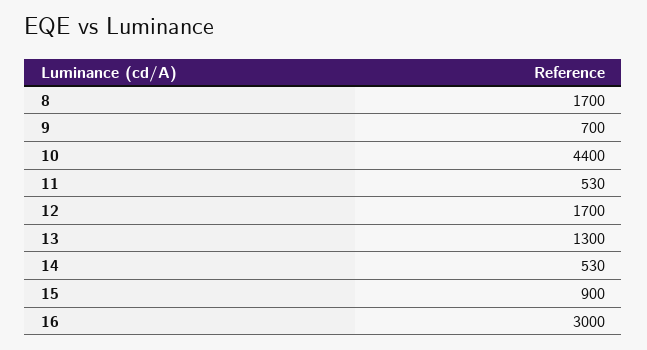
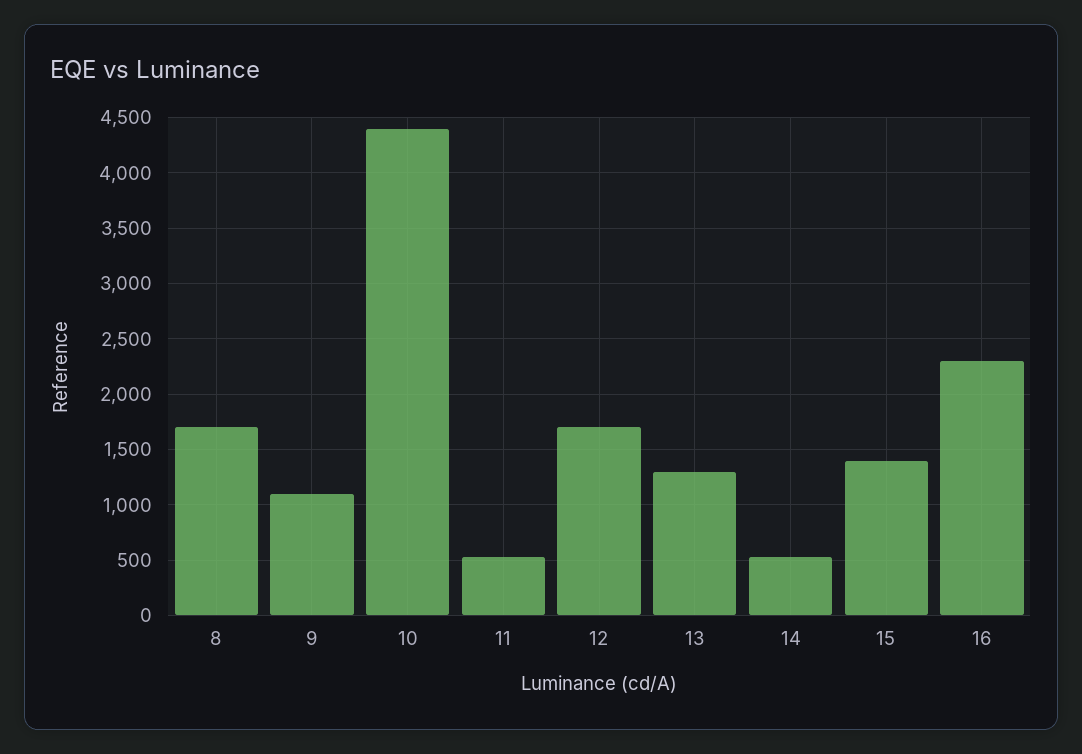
  {
    "8": 1700,
-   "9": 700,
+   "9": 1100,
    "10": 4400,
    "11": 530,
    "12": 1700,
    "13": 1300,
    "14": 530,
-   "15": 900,
+   "15": 1400,
-   "16": 3000
+   "16": 2300
  }

